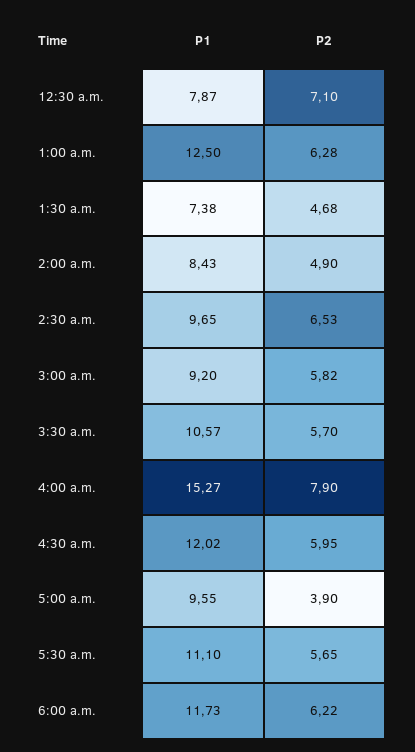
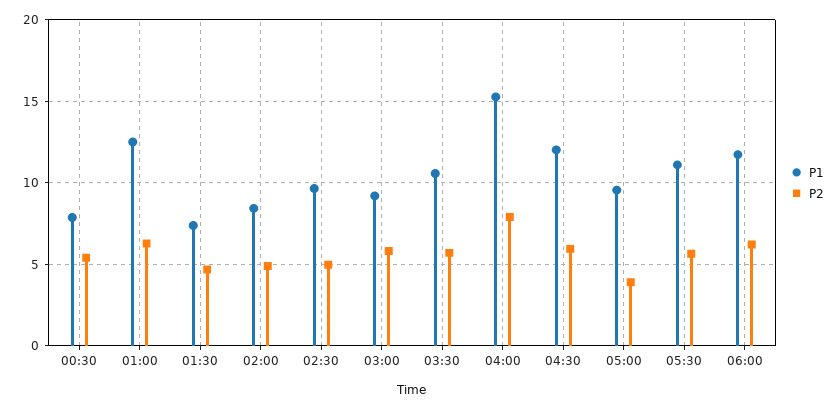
  {
    "P1": {
      "12:30 a.m.": 7.87,
      "1:00 a.m.": 12.5,
      "1:30 a.m.": 7.38,
      "2:00 a.m.": 8.43,
      "2:30 a.m.": 9.65,
      "3:00 a.m.": 9.2,
      "3:30 a.m.": 10.57,
      "4:00 a.m.": 15.27,
      "4:30 a.m.": 12.02,
      "5:00 a.m.": 9.55,
      "5:30 a.m.": 11.1,
      "6:00 a.m.": 11.73
    },
    "P2": {
-     "12:30 a.m.": 7.1,
+     "12:30 a.m.": 5.5,
      "1:00 a.m.": 6.28,
      "1:30 a.m.": 4.68,
      "2:00 a.m.": 4.9,
-     "2:30 a.m.": 6.53,
+     "2:30 a.m.": 5,
      "3:00 a.m.": 5.82,
      "3:30 a.m.": 5.7,
      "4:00 a.m.": 7.9,
      "4:30 a.m.": 5.95,
      "5:00 a.m.": 3.9,
      "5:30 a.m.": 5.65,
      "6:00 a.m.": 6.22
    }
  }

